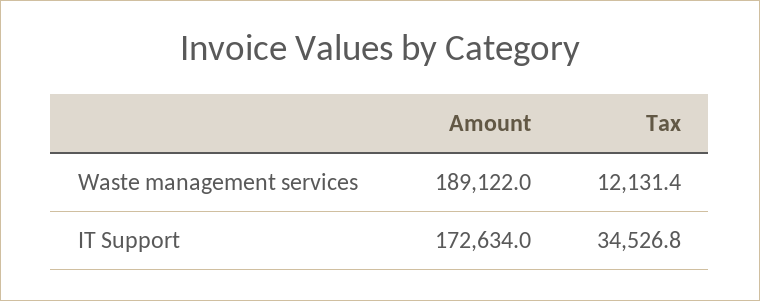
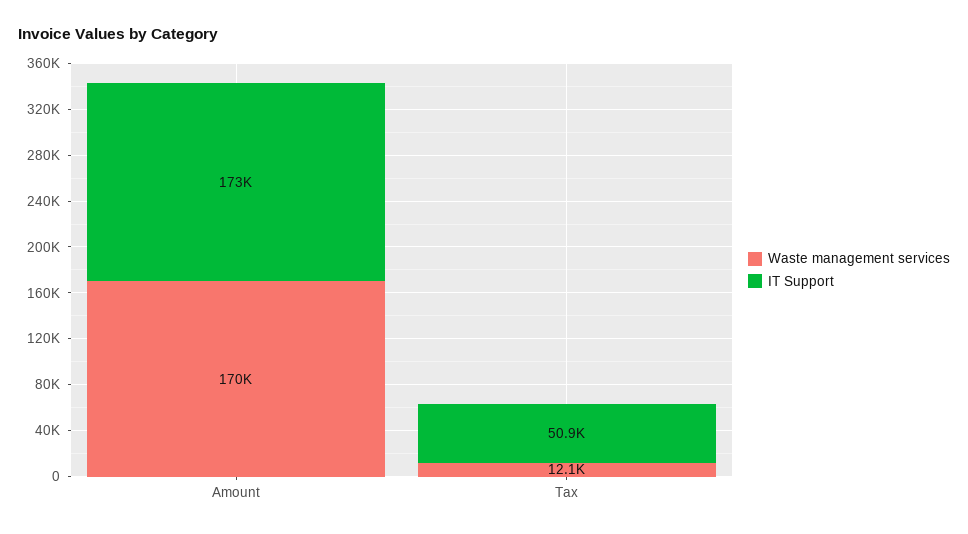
  {
    "Waste management services": {
-     "Amount": 189122,
+     "Amount": 170000,
      "Tax": 12131.4
    },
    "IT Support": {
      "Amount": 172634,
-     "Tax": 34526.8
+     "Tax": 50900
    }
  }

